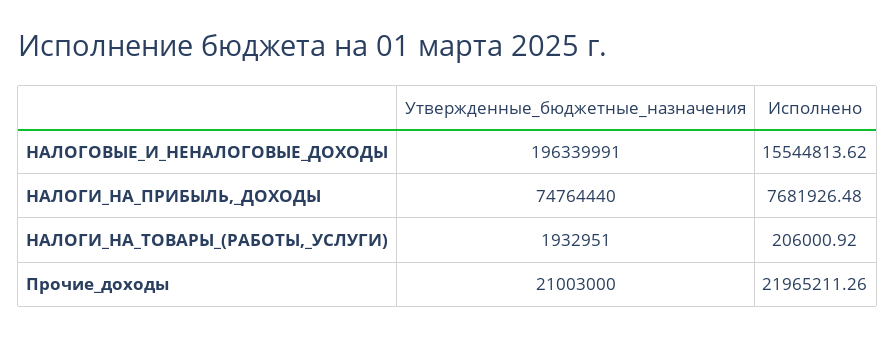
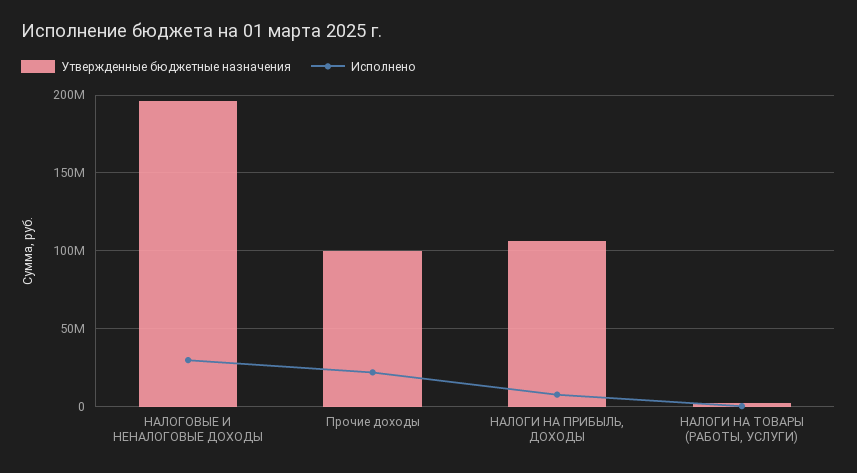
  {
    "Утвержденные_бюджетные_назначения": {
      "НАЛОГОВЫЕ_И_НЕНАЛОГОВЫЕ_ДОХОДЫ": 196339991,
-     "НАЛОГИ_НА_ПРИБЫЛЬ,_ДОХОДЫ": 74764440,
+     "НАЛОГИ_НА_ПРИБЫЛЬ,_ДОХОДЫ": 105000000,
      "НАЛОГИ_НА_ТОВАРЫ_(РАБОТЫ,_УСЛУГИ)": 1932951,
-     "Прочие_доходы": 21003000
+     "Прочие_доходы": 100000000
    },
    "Исполнено": {
-     "НАЛОГОВЫЕ_И_НЕНАЛОГОВЫЕ_ДОХОДЫ": 15544813.62,
+     "НАЛОГОВЫЕ_И_НЕНАЛОГОВЫЕ_ДОХОДЫ": 30000000,
      "НАЛОГИ_НА_ПРИБЫЛЬ,_ДОХОДЫ": 7681926.48,
      "НАЛОГИ_НА_ТОВАРЫ_(РАБОТЫ,_УСЛУГИ)": 206000.92,
      "Прочие_доходы": 21965211.26
    }
  }

